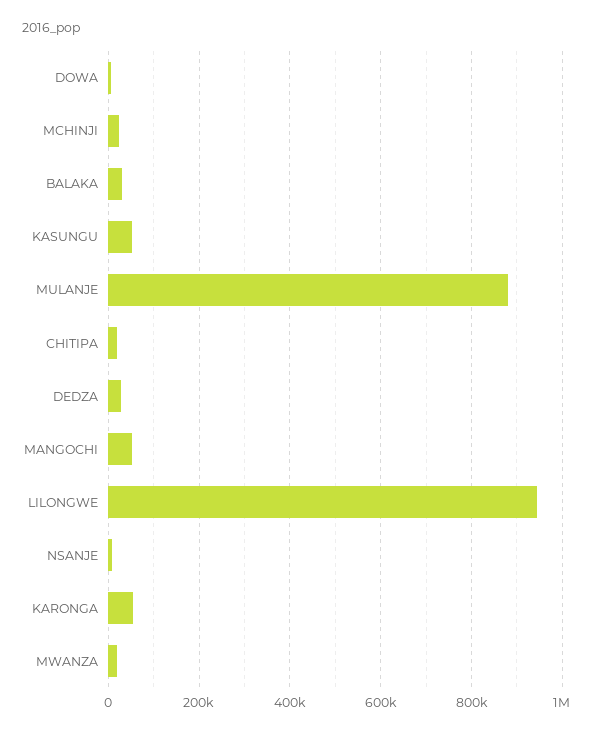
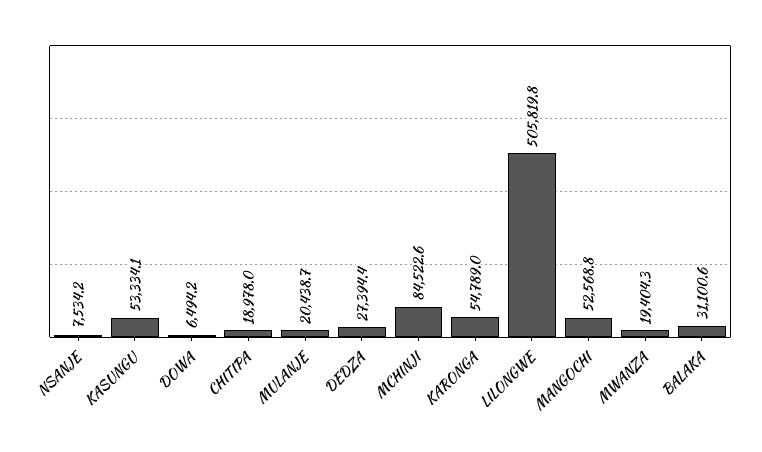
  {
    "DOWA": 6494.2,
-   "MCHINJI": 20000,
+   "MCHINJI": 84522.6,
    "BALAKA": 31100.6,
    "KASUNGU": 53334.1,
-   "MULANJE": 880000,
+   "MULANJE": 20438.7,
    "CHITIPA": 18978,
    "DEDZA": 27394.4,
    "MANGOCHI": 52568.8,
-   "LILONGWE": 940000,
+   "LILONGWE": 505819.8,
    "NSANJE": 7534.2,
    "KARONGA": 54789,
    "MWANZA": 19404.3
  }

